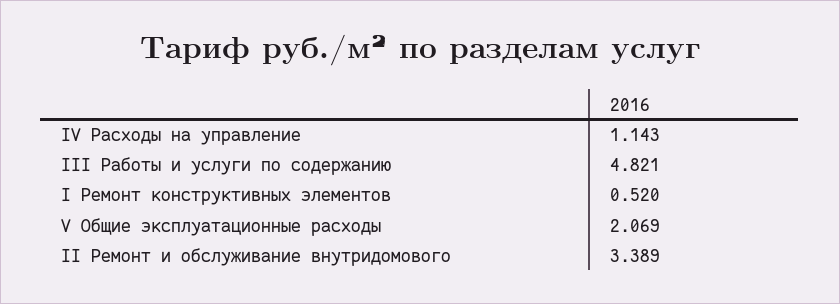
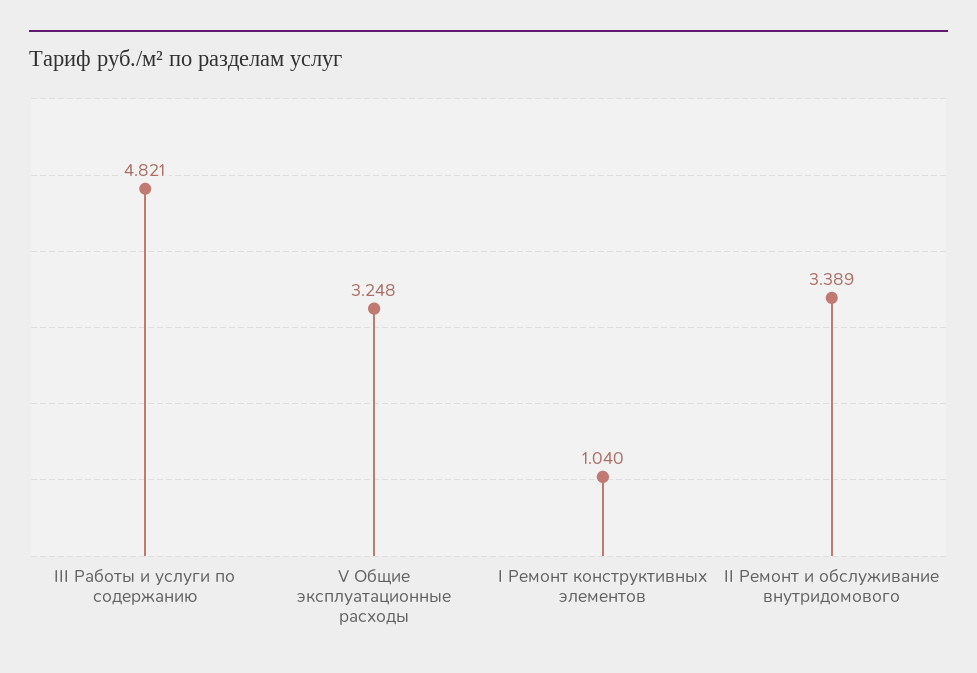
  {
-   "IV Расходы на управление": 1.143,
    "III Работы и услуги по содержанию": 4.821,
-   "I Ремонт конструктивных элементов": 0.52,
+   "I Ремонт конструктивных элементов": 1.04,
-   "V Общие эксплуатационные расходы": 2.069,
+   "V Общие эксплуатационные расходы": 3.248,
    "II Ремонт и обслуживание внутридомового": 3.389
  }

